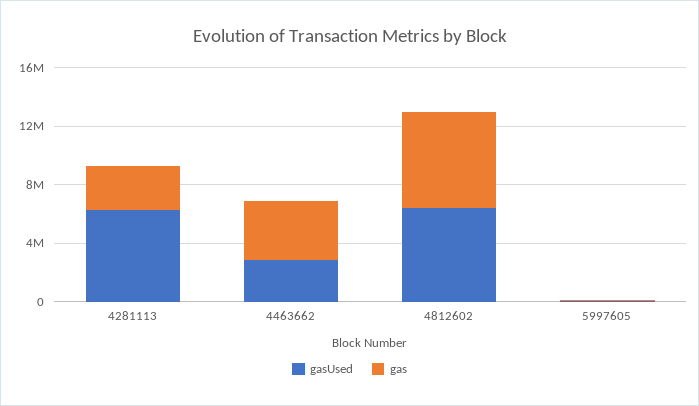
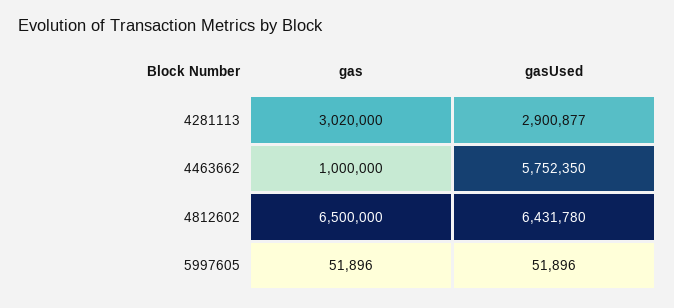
  {
    "gasUsed": {
-     "4281113": 6000000,
+     "4281113": 2900877,
-     "4463662": 3000000,
+     "4463662": 5752350,
      "4812602": 6431780,
      "5997605": 51896
    },
    "gas": {
      "4281113": 3020000,
-     "4463662": 4000000,
+     "4463662": 1000000,
      "4812602": 6500000,
      "5997605": 51896
    }
  }

